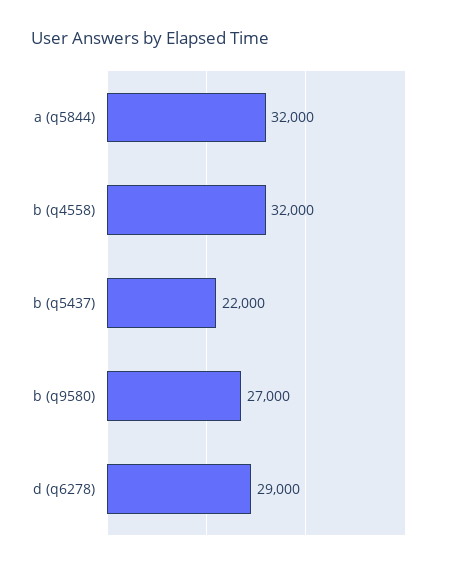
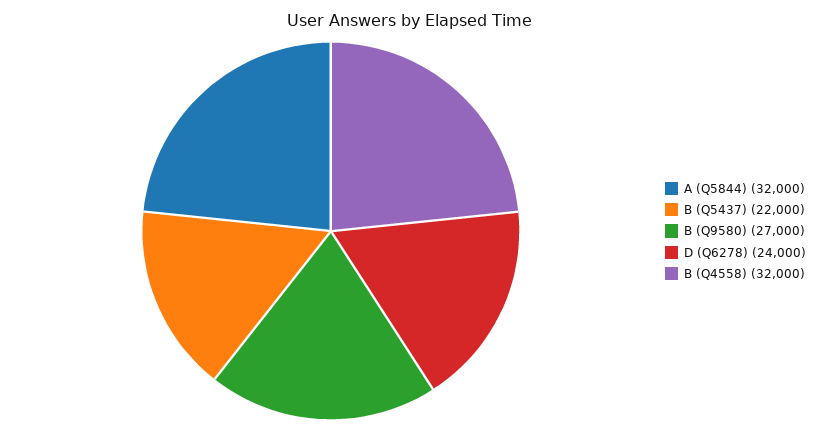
  {
    "a (q5844)": 32000,
    "b (q4558)": 32000,
    "b (q5437)": 22000,
    "b (q9580)": 27000,
-   "d (q6278)": 29000
+   "d (q6278)": 24000
  }

